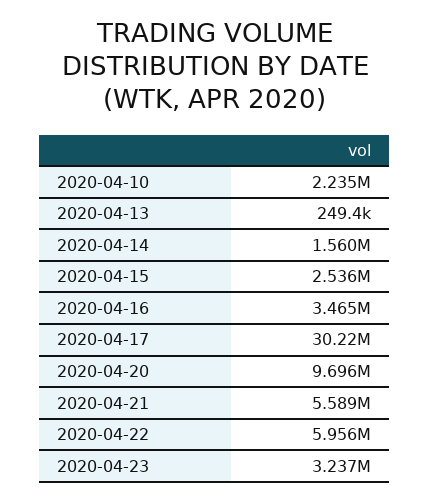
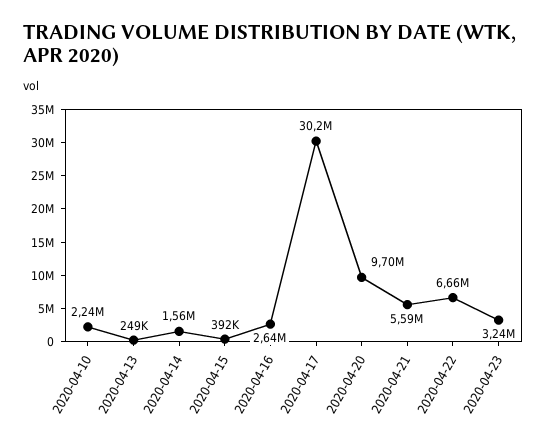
  {
    "2020-04-10": 2235000,
    "2020-04-13": 249400,
    "2020-04-14": 1560000,
-   "2020-04-15": 2536000,
+   "2020-04-15": 392000,
-   "2020-04-16": 3465000,
+   "2020-04-16": 2640000,
    "2020-04-17": 30220000,
    "2020-04-20": 9696000,
    "2020-04-21": 5589000,
-   "2020-04-22": 5956000,
+   "2020-04-22": 6660000,
    "2020-04-23": 3237000
  }

